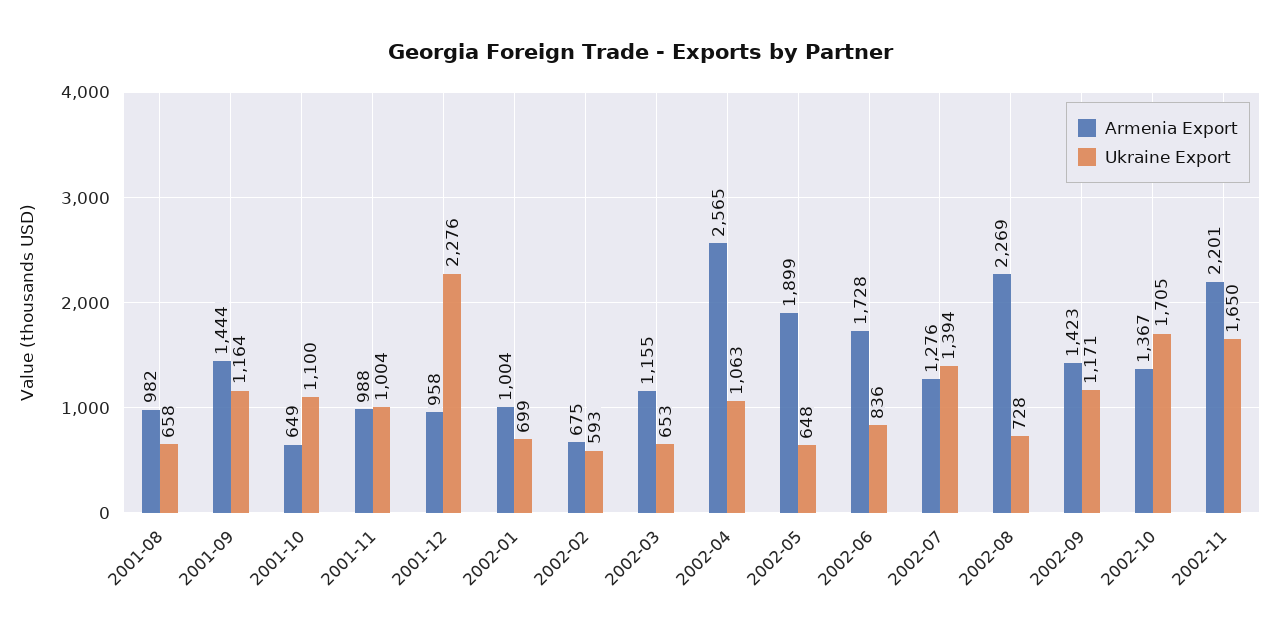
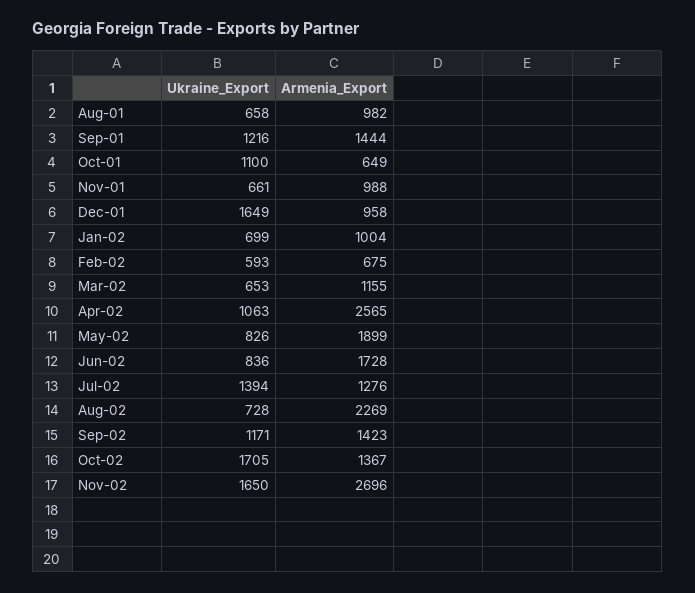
  {
    "Armenia Export": {
      "2001-08": 982,
      "2001-09": 1444,
      "2001-10": 649,
      "2001-11": 988,
      "2001-12": 958,
      "2002-01": 1004,
      "2002-02": 675,
      "2002-03": 1155,
      "2002-04": 2565,
      "2002-05": 1899,
      "2002-06": 1728,
      "2002-07": 1276,
      "2002-08": 2269,
      "2002-09": 1423,
      "2002-10": 1367,
-     "2002-11": 2201
+     "2002-11": 2696
    },
    "Ukraine Export": {
      "2001-08": 658,
-     "2001-09": 1164,
+     "2001-09": 1216,
      "2001-10": 1100,
-     "2001-11": 1004,
+     "2001-11": 661,
-     "2001-12": 2276,
+     "2001-12": 1649,
      "2002-01": 699,
      "2002-02": 593,
      "2002-03": 653,
      "2002-04": 1063,
-     "2002-05": 648,
+     "2002-05": 826,
      "2002-06": 836,
      "2002-07": 1394,
      "2002-08": 728,
      "2002-09": 1171,
      "2002-10": 1705,
      "2002-11": 1650
    }
  }

